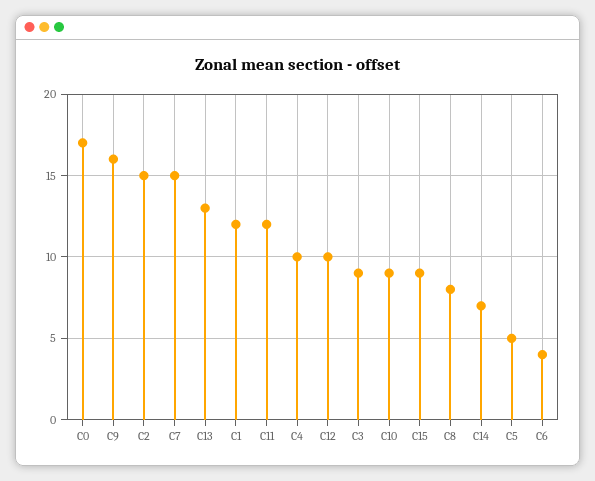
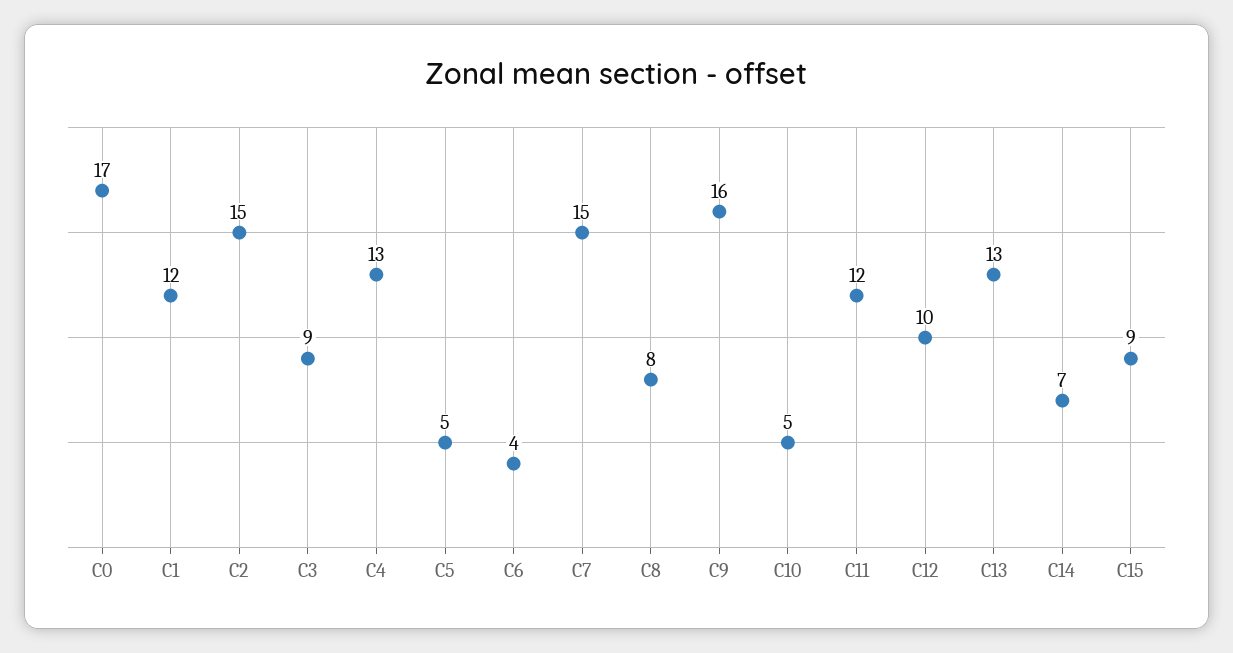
  {
    "C0": 17,
    "C9": 16,
    "C2": 15,
    "C7": 15,
    "C13": 13,
    "C1": 12,
    "C11": 12,
-   "C4": 10,
+   "C4": 13,
    "C12": 10,
    "C3": 9,
-   "C10": 9,
+   "C10": 5,
    "C15": 9,
    "C8": 8,
    "C14": 7,
    "C5": 5,
    "C6": 4
  }

